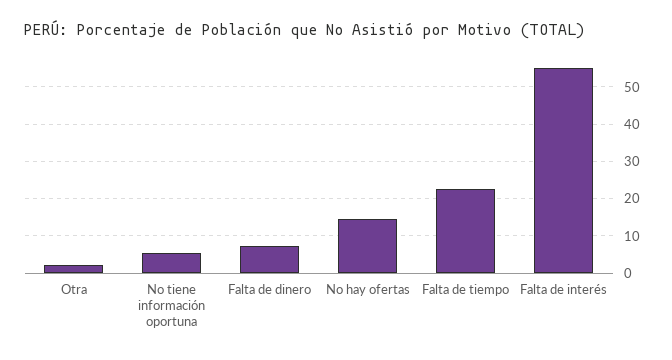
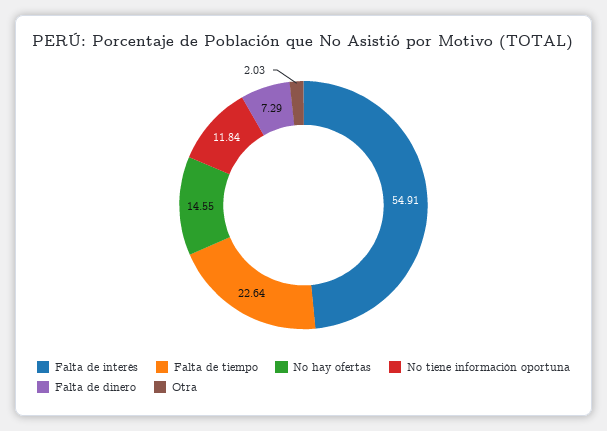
  {
    "Otra": 2.03,
-   "No tiene información oportuna": 6,
+   "No tiene información oportuna": 11.84,
    "Falta de dinero": 7.29,
    "No hay ofertas": 14.55,
    "Falta de tiempo": 22.64,
    "Falta de interés": 54.91
  }

